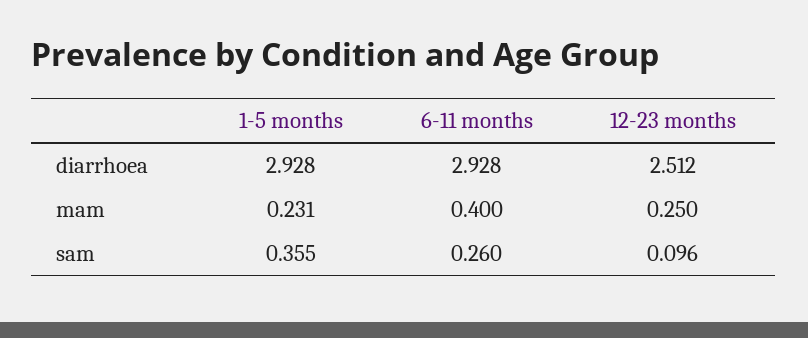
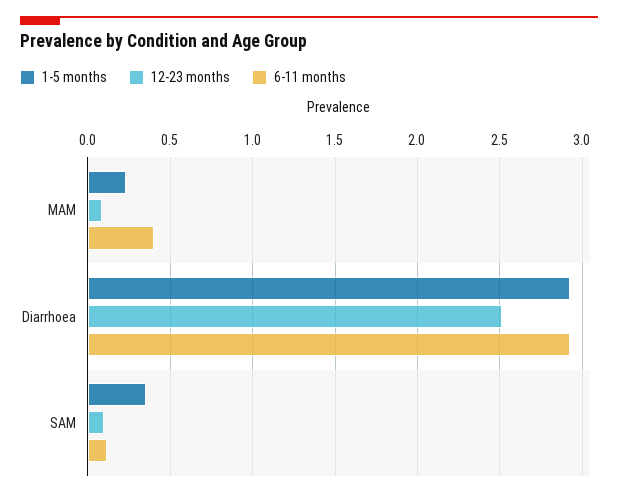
  {
    "1-5 months": {
      "diarrhoea": 2.928,
      "mam": 0.231,
      "sam": 0.355
    },
    "6-11 months": {
      "diarrhoea": 2.928,
      "mam": 0.4,
-     "sam": 0.26
+     "sam": 0.1
    },
    "12-23 months": {
      "diarrhoea": 2.512,
-     "mam": 0.25,
+     "mam": 0.1,
      "sam": 0.096
    }
  }

